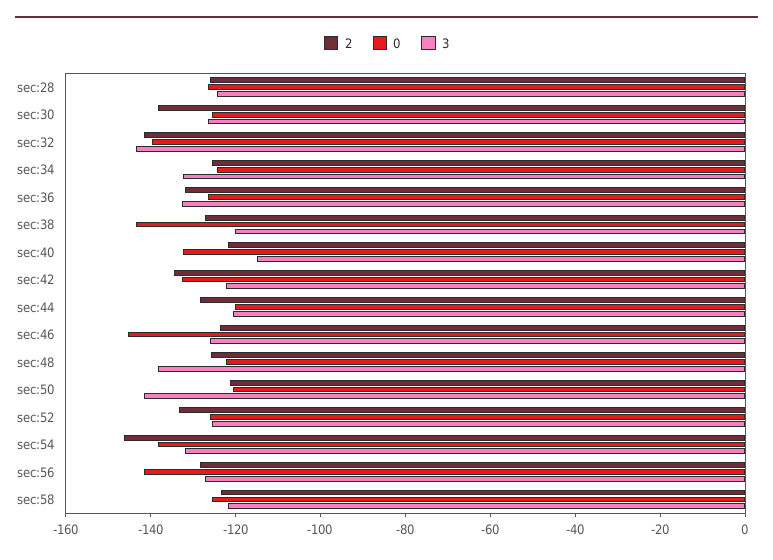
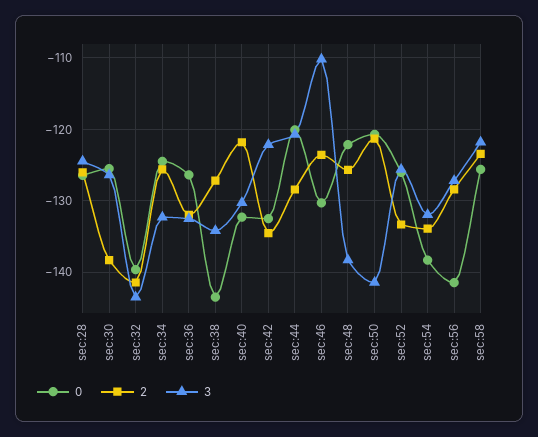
  {
    "2": {
      "sec:28": -126,
      "sec:30": -138,
      "sec:32": -141,
      "sec:34": -126,
      "sec:36": -132,
      "sec:38": -127,
      "sec:40": -122,
      "sec:42": -135,
      "sec:44": -128,
      "sec:46": -124,
      "sec:48": -126,
      "sec:50": -121,
      "sec:52": -133,
-     "sec:54": -145,
+     "sec:54": -134,
      "sec:56": -128,
      "sec:58": -123
    },
    "0": {
      "sec:28": -126,
      "sec:30": -125,
      "sec:32": -140,
      "sec:34": -124,
      "sec:36": -126,
      "sec:38": -144,
      "sec:40": -132,
      "sec:42": -133,
      "sec:44": -120,
-     "sec:46": -145,
+     "sec:46": -130,
      "sec:48": -122,
      "sec:50": -121,
      "sec:52": -126,
      "sec:54": -138,
      "sec:56": -141,
      "sec:58": -126
    },
    "3": {
      "sec:28": -124,
      "sec:30": -126,
      "sec:32": -144,
      "sec:34": -132,
      "sec:36": -133,
-     "sec:38": -120,
+     "sec:38": -134,
-     "sec:40": -115,
+     "sec:40": -130,
      "sec:42": -122,
      "sec:44": -121,
-     "sec:46": -125,
+     "sec:46": -110,
      "sec:48": -138,
      "sec:50": -141,
      "sec:52": -126,
      "sec:54": -132,
      "sec:56": -127,
      "sec:58": -122
    }
  }

